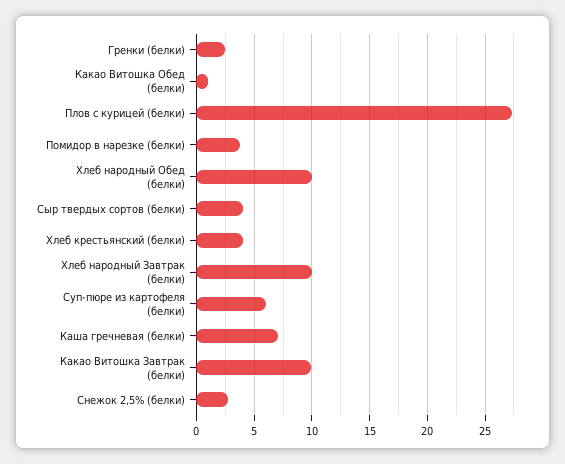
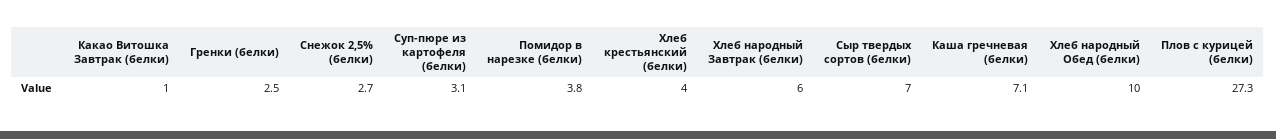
  {
    "Гренки (белки)": 2.5,
-   "Какао Витошка Обед (белки)": 1,
    "Плов с курицей (белки)": 27.3,
    "Помидор в нарезке (белки)": 3.8,
    "Хлеб народный Обед (белки)": 10,
-   "Сыр твердых сортов (белки)": 4,
+   "Сыр твердых сортов (белки)": 7,
    "Хлеб крестьянский (белки)": 4,
-   "Хлеб народный Завтрак (белки)": 10,
+   "Хлеб народный Завтрак (белки)": 6,
-   "Суп-пюре из картофеля (белки)": 6,
+   "Суп-пюре из картофеля (белки)": 3.1,
    "Каша гречневая (белки)": 7.1,
-   "Какао Витошка Завтрак (белки)": 10,
+   "Какао Витошка Завтрак (белки)": 1,
    "Снежок 2,5% (белки)": 2.7
  }

